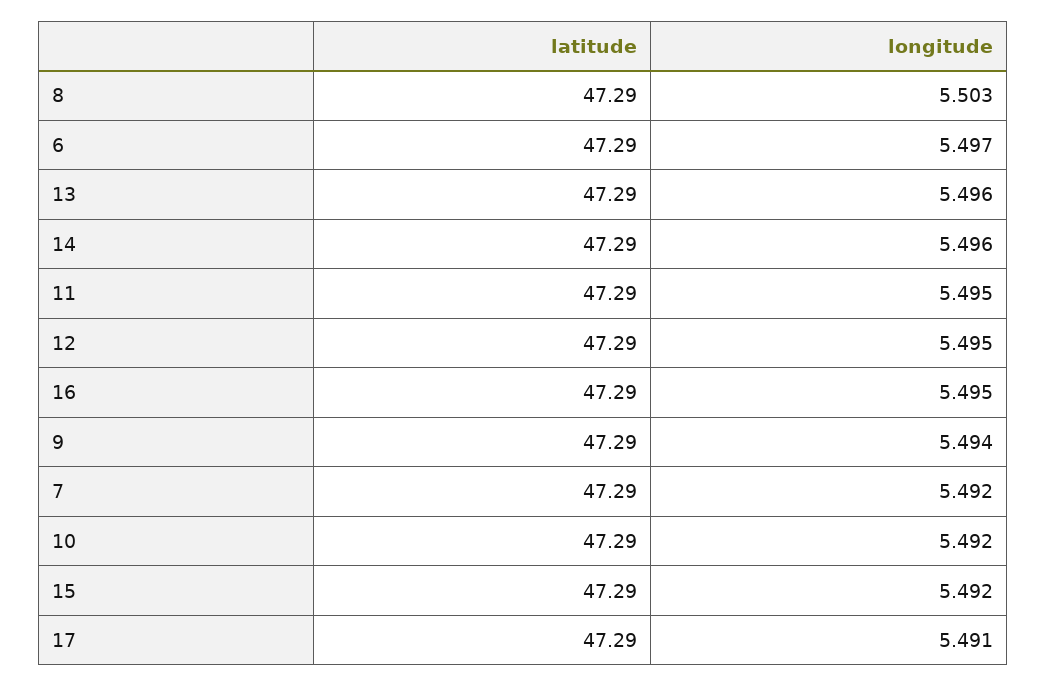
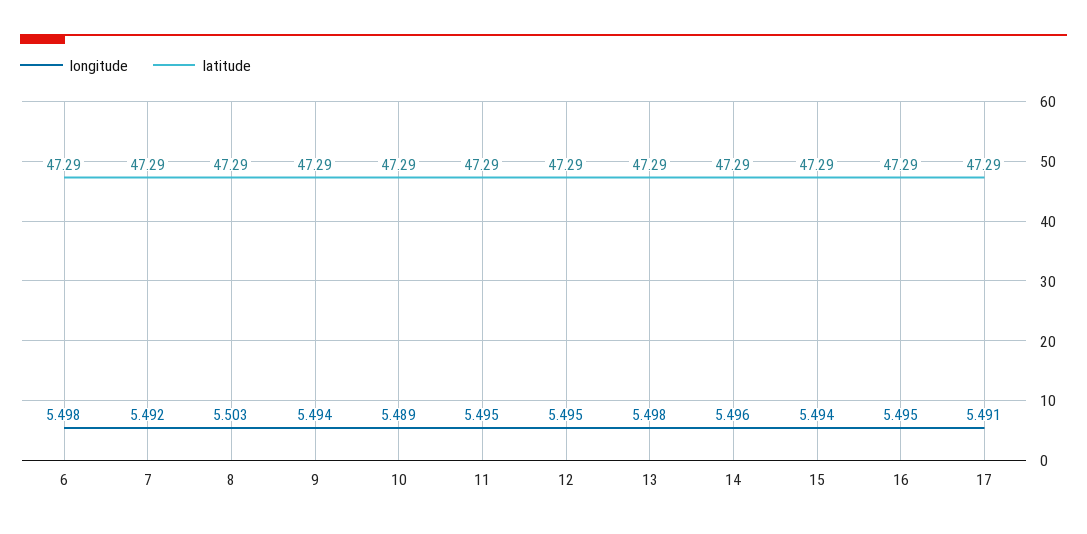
  {
    "latitude": {
      "8": 47.29,
      "6": 47.29,
      "13": 47.29,
      "14": 47.29,
      "11": 47.29,
      "12": 47.29,
      "16": 47.29,
      "9": 47.29,
      "7": 47.29,
      "10": 47.29,
      "15": 47.29,
      "17": 47.29
    },
    "longitude": {
      "8": 5.503,
-     "6": 5.497,
+     "6": 5.498,
-     "13": 5.496,
+     "13": 5.498,
      "14": 5.496,
      "11": 5.495,
      "12": 5.495,
      "16": 5.495,
      "9": 5.494,
      "7": 5.492,
-     "10": 5.492,
+     "10": 5.489,
-     "15": 5.492,
+     "15": 5.494,
      "17": 5.491
    }
  }

